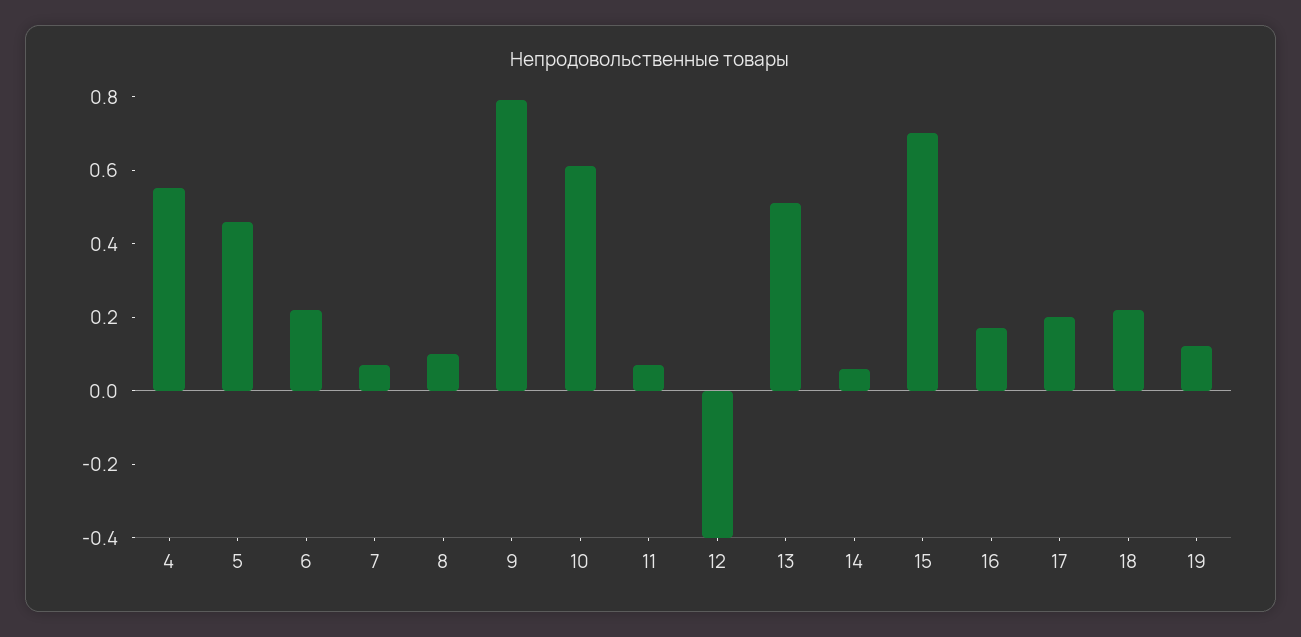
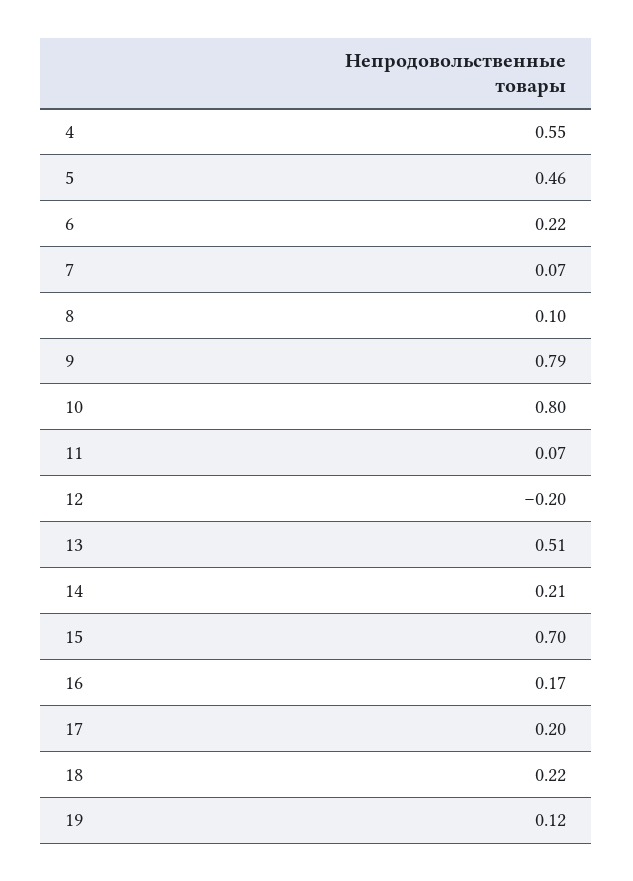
  {
    "4": 0.55,
    "5": 0.46,
    "6": 0.22,
    "7": 0.07,
    "8": 0.1,
    "9": 0.79,
-   "10": 0.6,
+   "10": 0.8,
    "11": 0.07,
-   "12": -0.4,
+   "12": -0.2,
    "13": 0.51,
-   "14": 0.05,
+   "14": 0.21,
    "15": 0.7,
    "16": 0.17,
    "17": 0.2,
    "18": 0.22,
    "19": 0.12
  }

